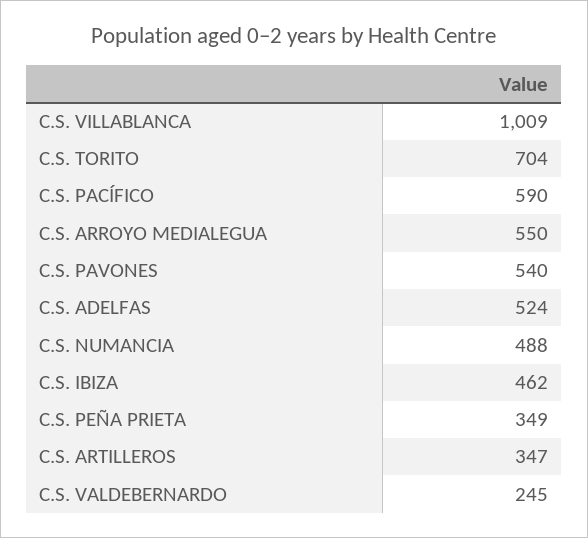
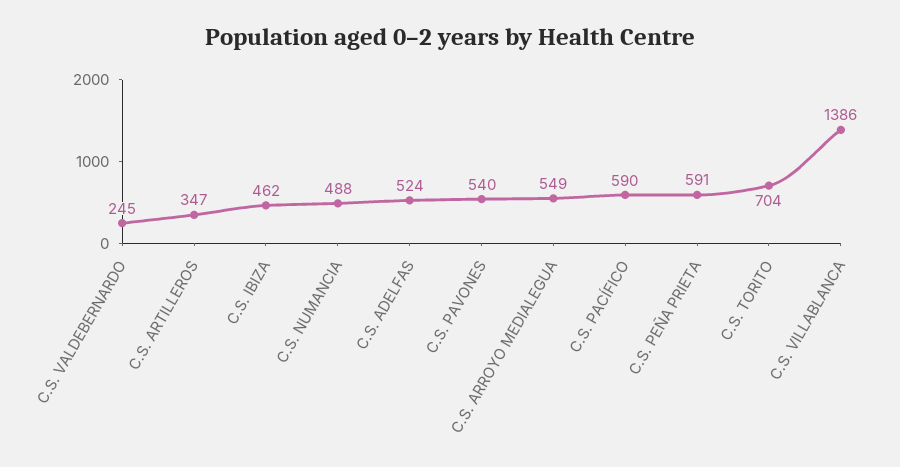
  {
-   "C.S. VILLABLANCA": 1009,
+   "C.S. VILLABLANCA": 1386,
    "C.S. TORITO": 704,
    "C.S. PACÍFICO": 590,
-   "C.S. ARROYO MEDIALEGUA": 550,
+   "C.S. ARROYO MEDIALEGUA": 549,
    "C.S. PAVONES": 540,
    "C.S. ADELFAS": 524,
    "C.S. NUMANCIA": 488,
    "C.S. IBIZA": 462,
-   "C.S. PEÑA PRIETA": 349,
+   "C.S. PEÑA PRIETA": 591,
    "C.S. ARTILLEROS": 347,
    "C.S. VALDEBERNARDO": 245
  }

